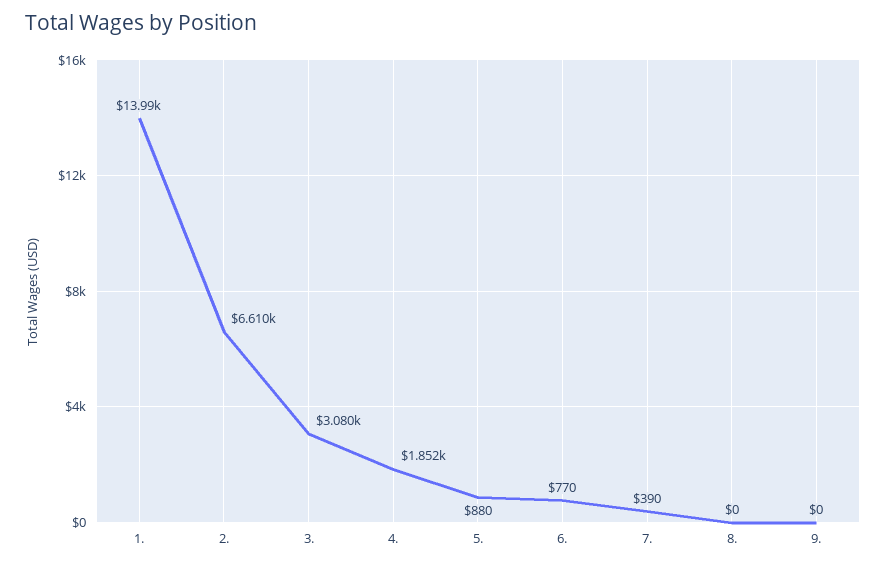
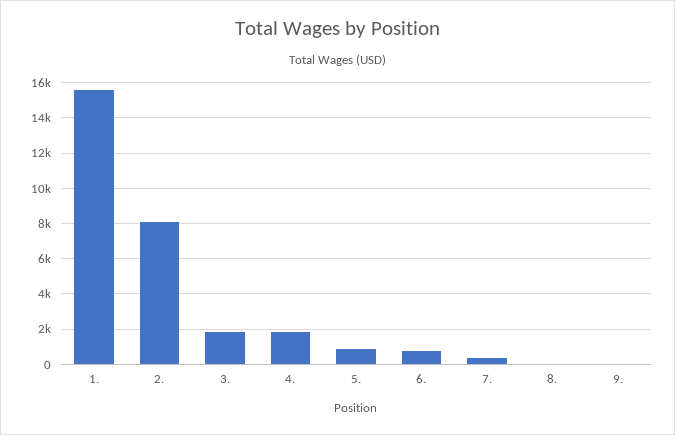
  {
-   "1.": 13990,
+   "1.": 15500,
-   "2.": 6610,
+   "2.": 8000,
-   "3.": 3080,
+   "3.": 2000,
    "4.": 1852,
    "5.": 880,
    "6.": 770,
    "7.": 390,
    "8.": 0,
    "9.": 0
  }

